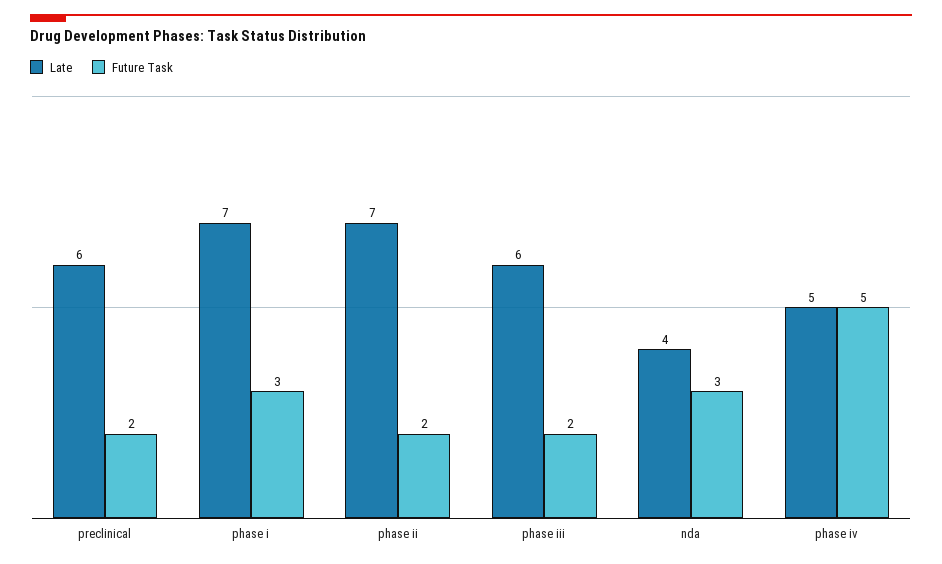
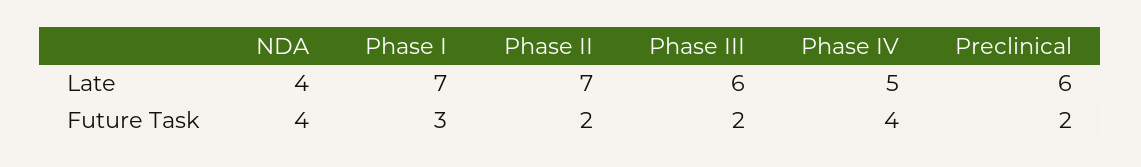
  {
    "Late": {
      "preclinical": 6,
      "phase i": 7,
      "phase ii": 7,
      "phase iii": 6,
      "nda": 4,
      "phase iv": 5
    },
    "Future Task": {
      "preclinical": 2,
      "phase i": 3,
      "phase ii": 2,
      "phase iii": 2,
-     "nda": 3,
+     "nda": 4,
-     "phase iv": 5
+     "phase iv": 4
    }
  }

